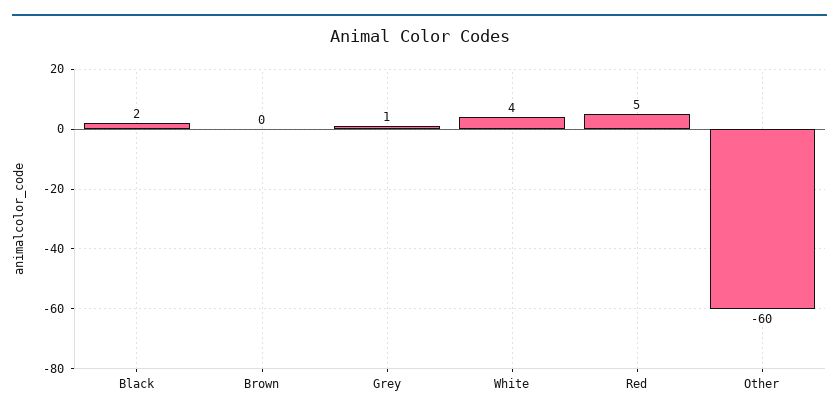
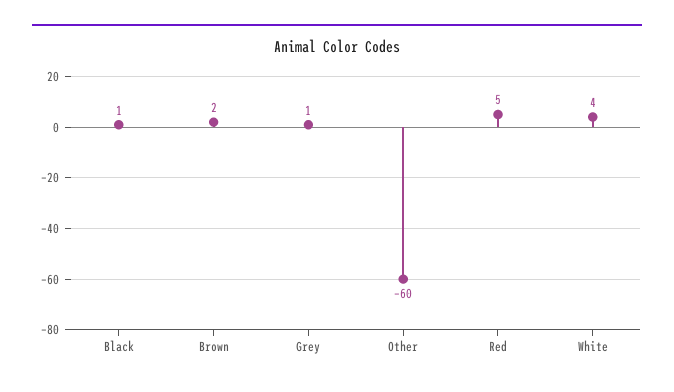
  {
-   "Black": 2,
+   "Black": 1,
-   "Brown": 0,
+   "Brown": 2,
    "Grey": 1,
    "White": 4,
    "Red": 5,
    "Other": -60
  }

